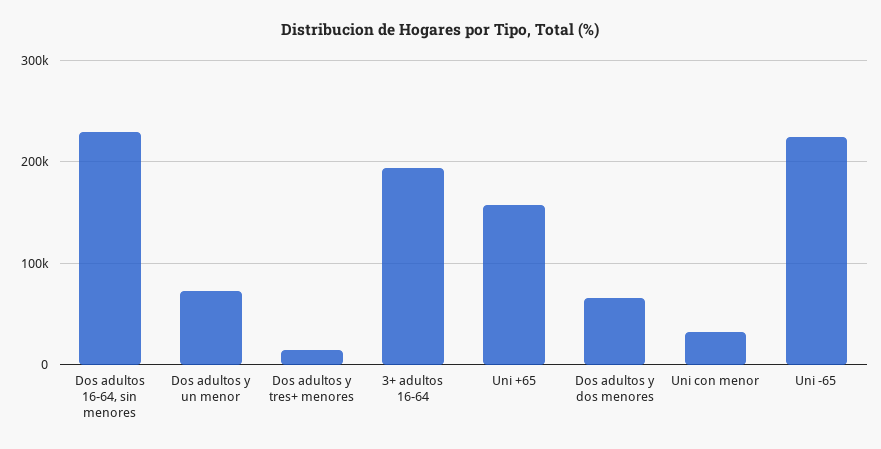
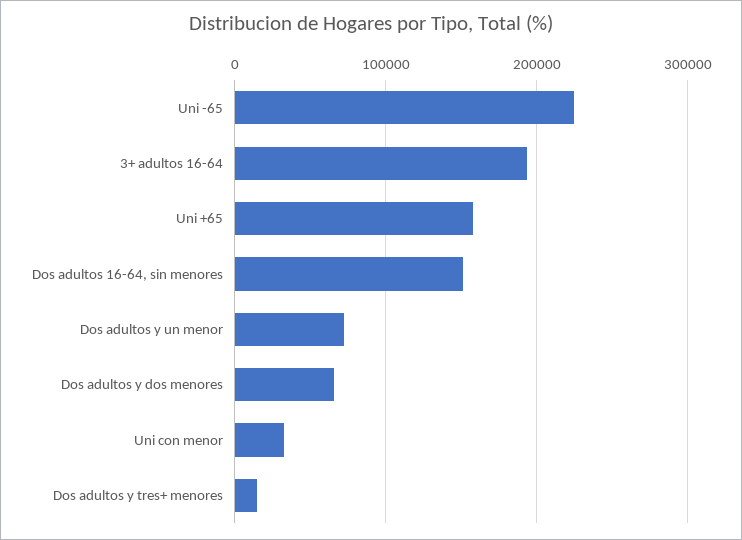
  {
-   "Dos adultos 16-64, sin menores": 230000,
+   "Dos adultos 16-64, sin menores": 150000,
    "Dos adultos y un menor": 70000,
    "Dos adultos y tres+ menores": 10000,
    "3+ adultos 16-64": 190000,
    "Uni +65": 160000,
    "Dos adultos y dos menores": 70000,
    "Uni con menor": 30000,
    "Uni -65": 220000
  }

